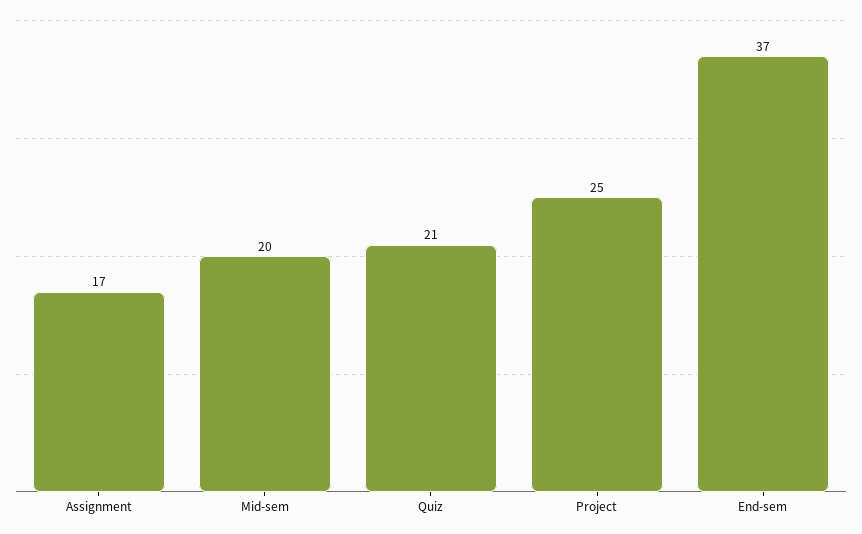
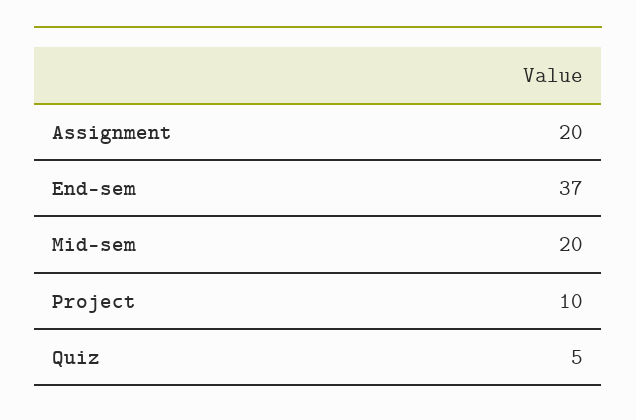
  {
-   "Assignment": 17,
+   "Assignment": 20,
    "Mid-sem": 20,
-   "Quiz": 21,
+   "Quiz": 5,
-   "Project": 25,
+   "Project": 10,
    "End-sem": 37
  }

